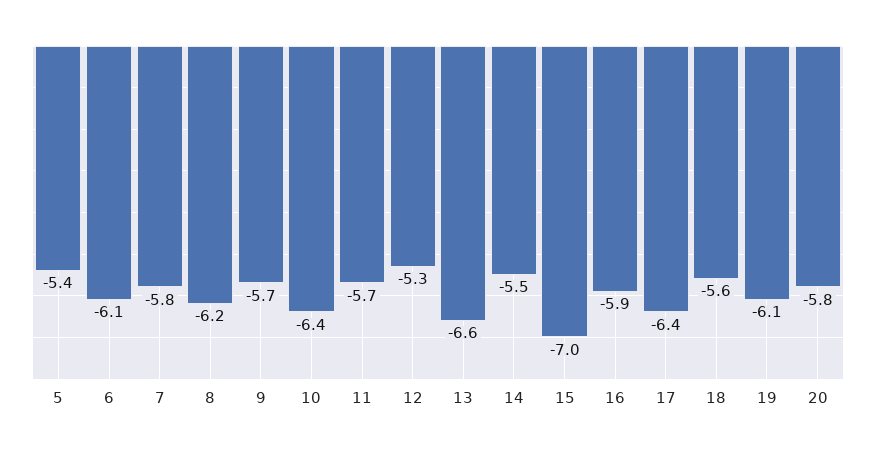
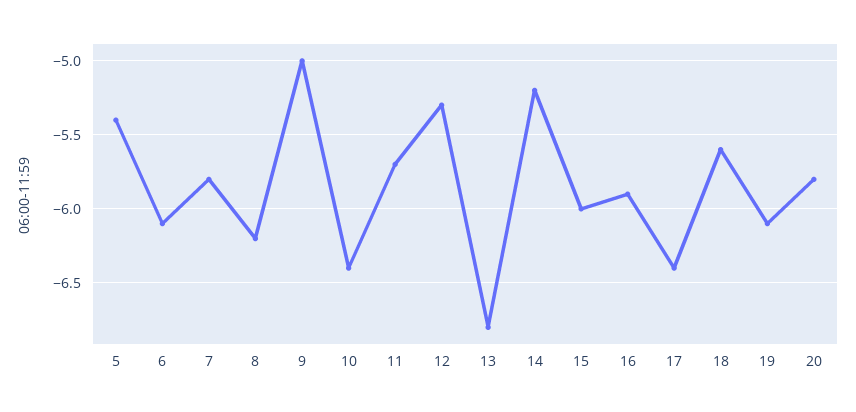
  {
    "5": -5.4,
    "6": -6.1,
    "7": -5.8,
    "8": -6.2,
-   "9": -5.7,
+   "9": -5,
    "10": -6.4,
    "11": -5.7,
    "12": -5.3,
-   "13": -6.6,
+   "13": -6.8,
-   "14": -5.5,
+   "14": -5.2,
-   "15": -7,
+   "15": -6,
    "16": -5.9,
    "17": -6.4,
    "18": -5.6,
    "19": -6.1,
    "20": -5.8
  }

